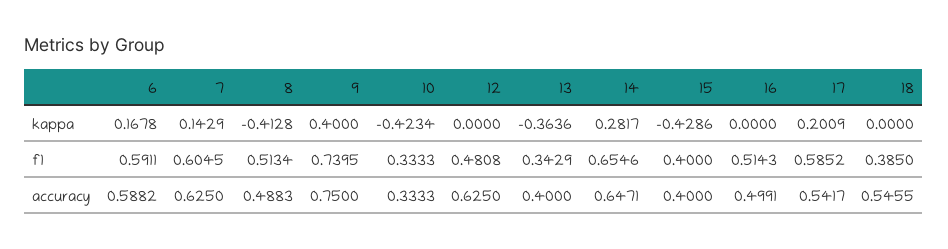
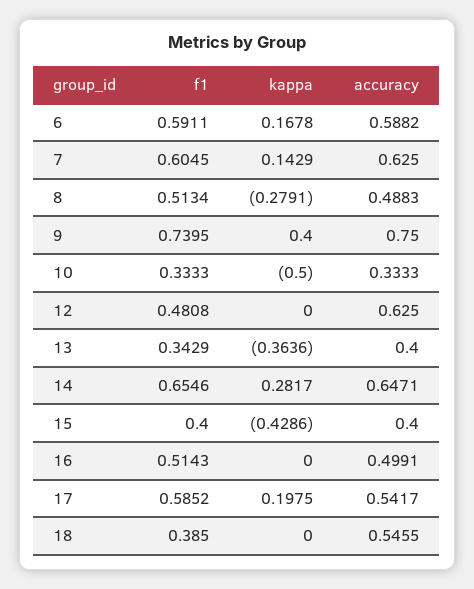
  {
    "6": {
      "kappa": 0.1678,
      "f1": 0.5911,
      "accuracy": 0.5882
    },
    "7": {
      "kappa": 0.1429,
      "f1": 0.6045,
      "accuracy": 0.625
    },
    "8": {
-     "kappa": -0.4128,
+     "kappa": -0.2791,
      "f1": 0.5134,
      "accuracy": 0.4883
    },
    "9": {
      "kappa": 0.4,
      "f1": 0.7395,
      "accuracy": 0.75
    },
    "10": {
-     "kappa": -0.4234,
+     "kappa": -0.5,
      "f1": 0.3333,
      "accuracy": 0.3333
    },
    "12": {
      "kappa": 0,
      "f1": 0.4808,
      "accuracy": 0.625
    },
    "13": {
      "kappa": -0.3636,
      "f1": 0.3429,
      "accuracy": 0.4
    },
    "14": {
      "kappa": 0.2817,
      "f1": 0.6546,
      "accuracy": 0.6471
    },
    "15": {
      "kappa": -0.4286,
      "f1": 0.4,
      "accuracy": 0.4
    },
    "16": {
      "kappa": 0,
      "f1": 0.5143,
      "accuracy": 0.4991
    },
    "17": {
-     "kappa": 0.2009,
+     "kappa": 0.1975,
      "f1": 0.5852,
      "accuracy": 0.5417
    },
    "18": {
      "kappa": 0,
      "f1": 0.385,
      "accuracy": 0.5455
    }
  }

